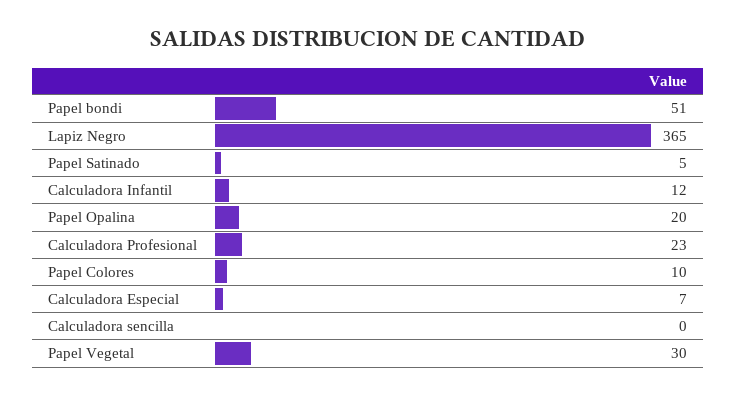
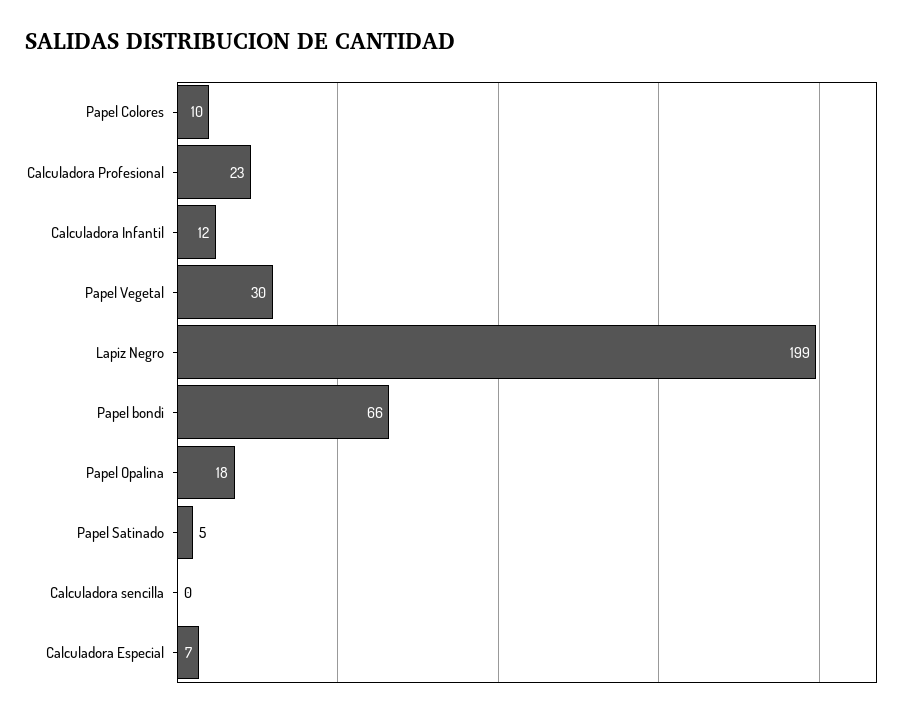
  {
-   "Papel bondi": 51,
+   "Papel bondi": 66,
-   "Lapiz Negro": 365,
+   "Lapiz Negro": 199,
    "Papel Satinado": 5,
    "Calculadora Infantil": 12,
-   "Papel Opalina": 20,
+   "Papel Opalina": 18,
    "Calculadora Profesional": 23,
    "Papel Colores": 10,
    "Calculadora Especial": 7,
    "Calculadora sencilla": 0,
    "Papel Vegetal": 30
  }

